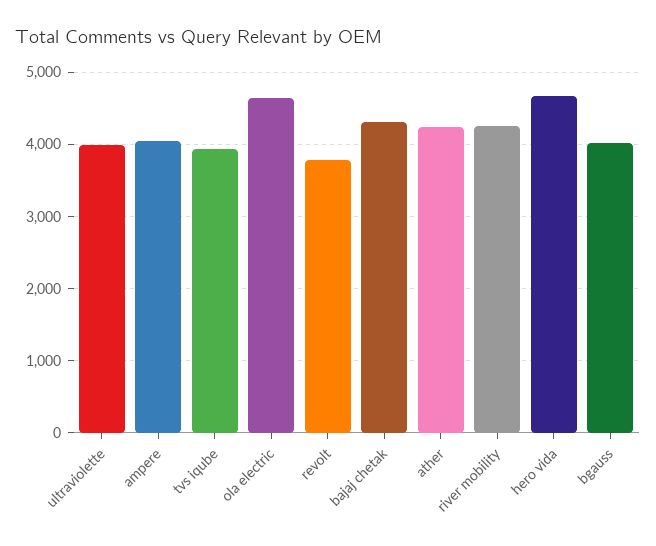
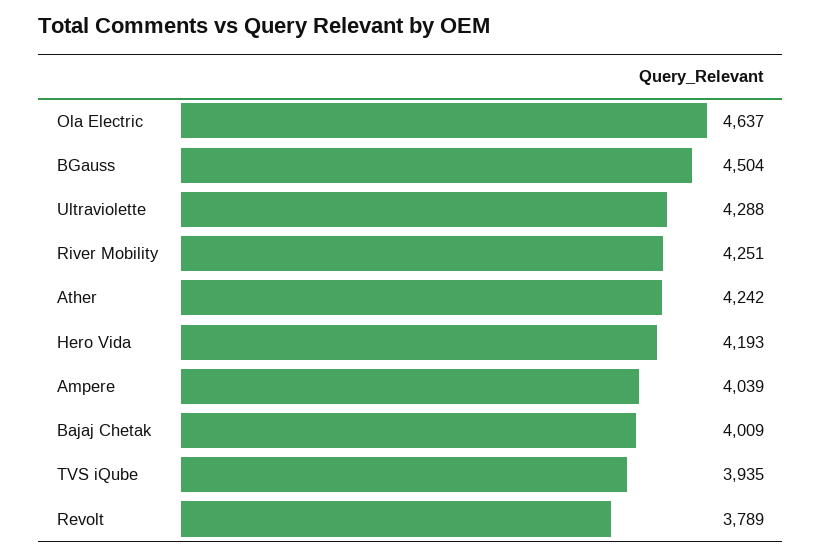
  {
-   "ultraviolette": 4000,
+   "ultraviolette": 4288,
    "ampere": 4039,
    "tvs iqube": 3935,
    "ola electric": 4637,
    "revolt": 3789,
-   "bajaj chetak": 4300,
+   "bajaj chetak": 4009,
    "ather": 4242,
    "river mobility": 4251,
-   "hero vida": 4700,
+   "hero vida": 4193,
-   "bgauss": 4000
+   "bgauss": 4504
  }

